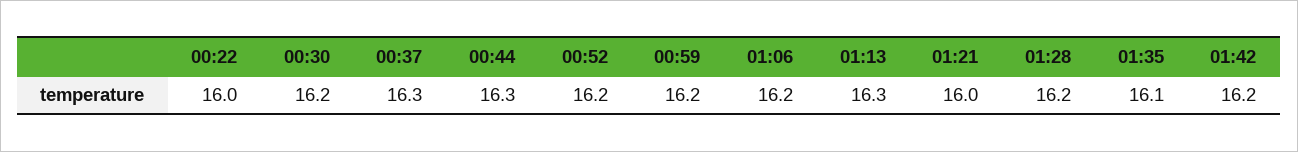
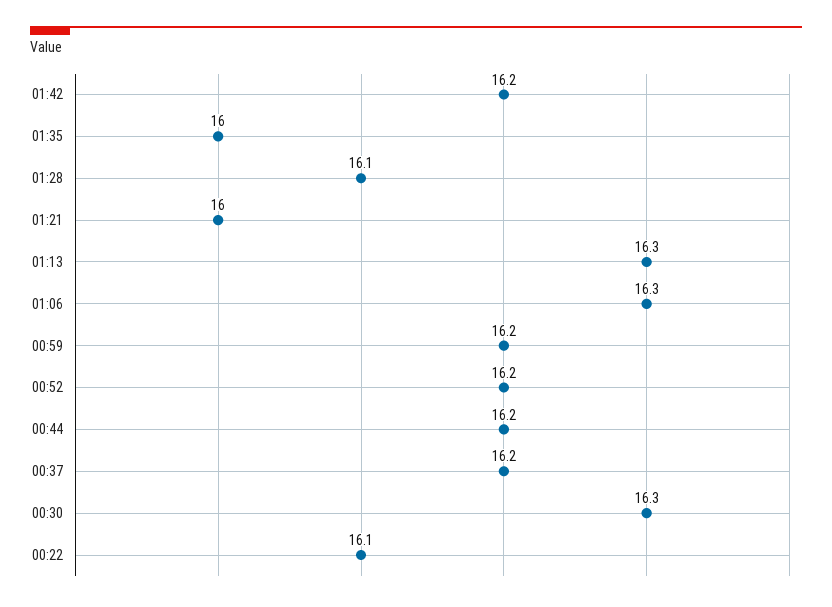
  {
-   "00:22": 16,
+   "00:22": 16.1,
-   "00:30": 16.2,
+   "00:30": 16.3,
-   "00:37": 16.3,
+   "00:37": 16.2,
-   "00:44": 16.3,
+   "00:44": 16.2,
    "00:52": 16.2,
    "00:59": 16.2,
-   "01:06": 16.2,
+   "01:06": 16.3,
    "01:13": 16.3,
    "01:21": 16,
-   "01:28": 16.2,
+   "01:28": 16.1,
-   "01:35": 16.1,
+   "01:35": 16,
    "01:42": 16.2
  }

